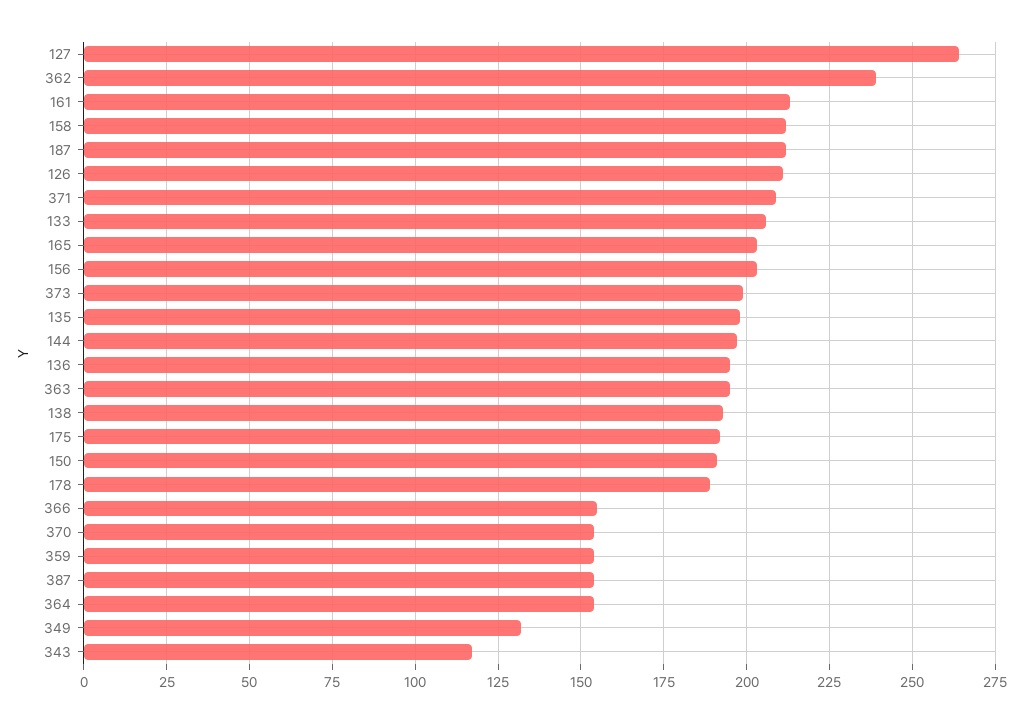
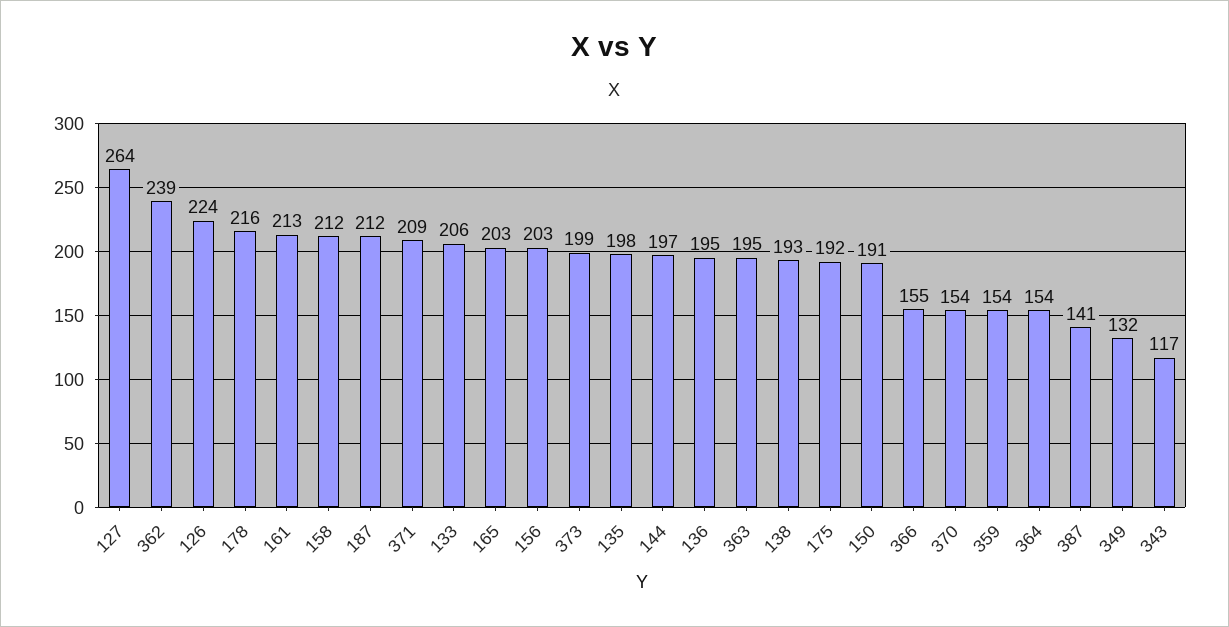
  {
    "127": 264,
    "362": 239,
    "161": 213,
    "158": 212,
    "187": 212,
-   "126": 210,
+   "126": 224,
    "371": 209,
    "133": 206,
    "165": 203,
    "156": 203,
    "373": 199,
    "135": 198,
    "144": 197,
    "136": 195,
    "363": 195,
    "138": 193,
    "175": 192,
    "150": 191,
-   "178": 190,
+   "178": 216,
    "366": 155,
    "370": 154,
    "359": 154,
-   "387": 155,
+   "387": 141,
    "364": 154,
    "349": 132,
    "343": 117
  }

